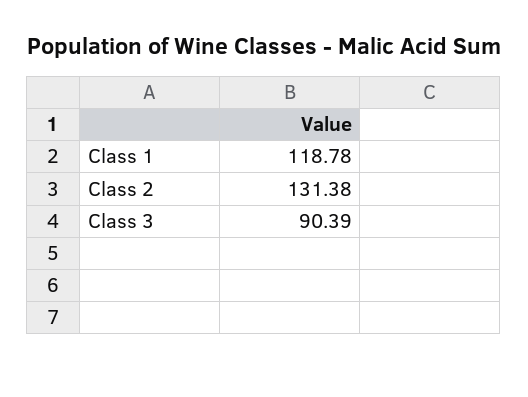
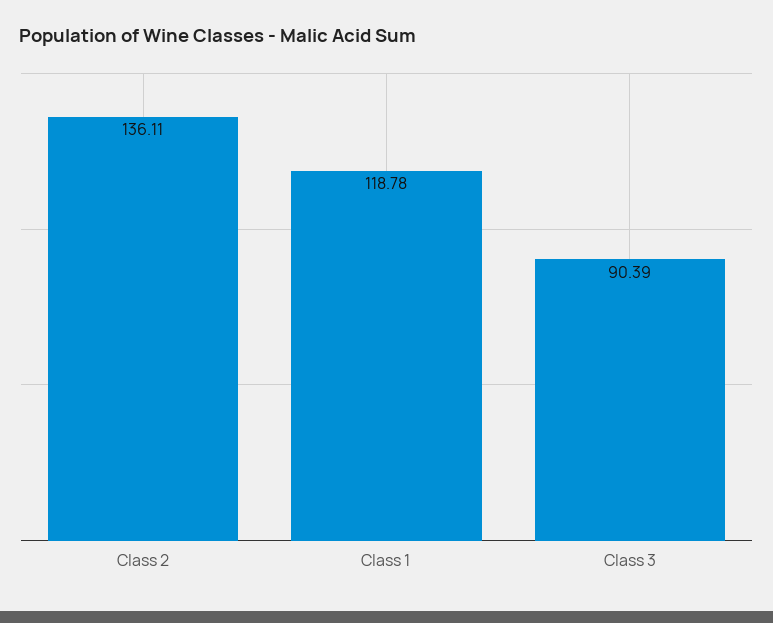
  {
    "Class 1": 118.78,
-   "Class 2": 131.38,
+   "Class 2": 136.11,
    "Class 3": 90.39
  }

